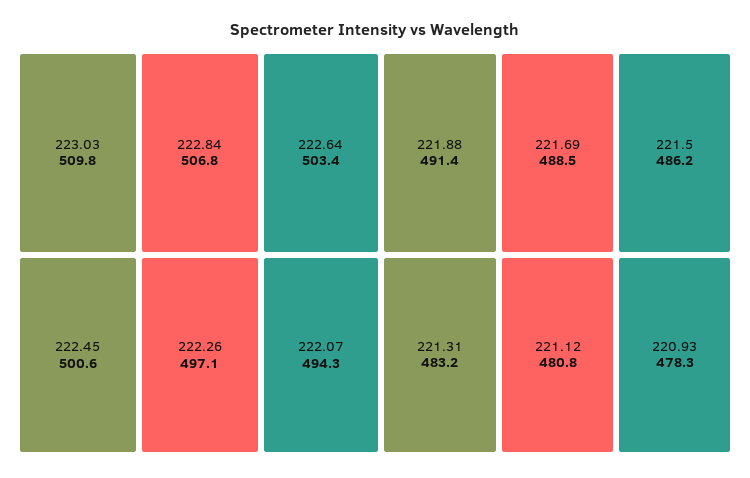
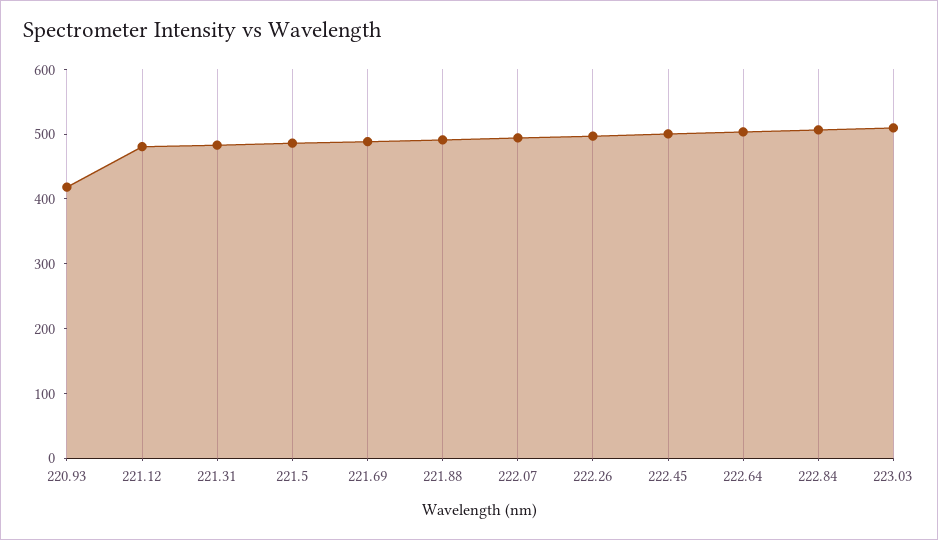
  {
    "223.03": 509.8,
    "222.84": 506.8,
    "222.64": 503.4,
    "222.45": 500.6,
    "222.26": 497.1,
    "222.07": 494.3,
    "221.88": 491.4,
    "221.69": 488.5,
    "221.5": 486.2,
    "221.31": 483.2,
    "221.12": 480.8,
-   "220.93": 478.3
+   "220.93": 420
  }

